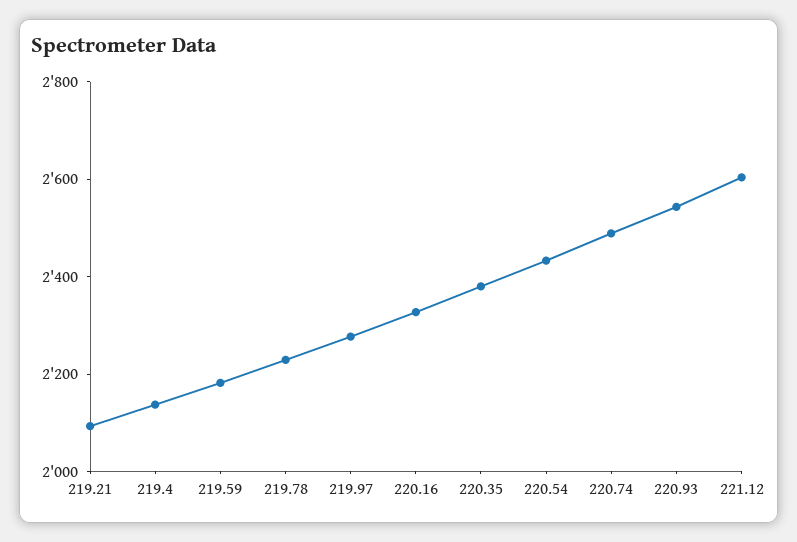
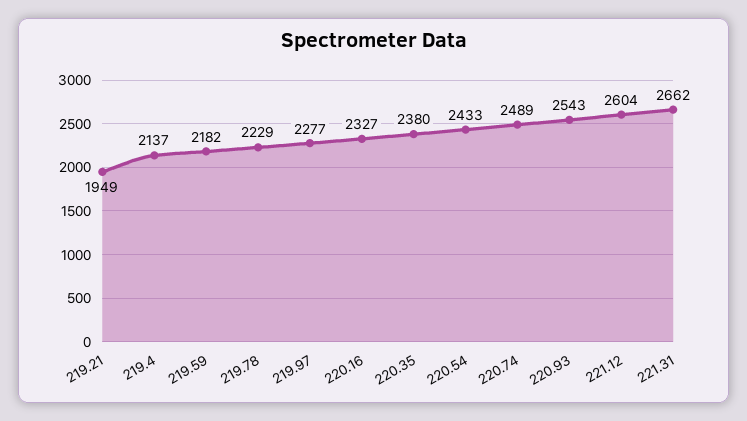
  {
-   "219.21": 2100,
+   "219.21": 1949,
    "219.4": 2137,
    "219.59": 2182,
    "219.78": 2229,
    "219.97": 2277,
    "220.16": 2327,
    "220.35": 2380,
    "220.54": 2433,
    "220.74": 2489,
    "220.93": 2543,
-   "221.12": 2604
+   "221.12": 2604,
+   "221.31": 2662
  }

